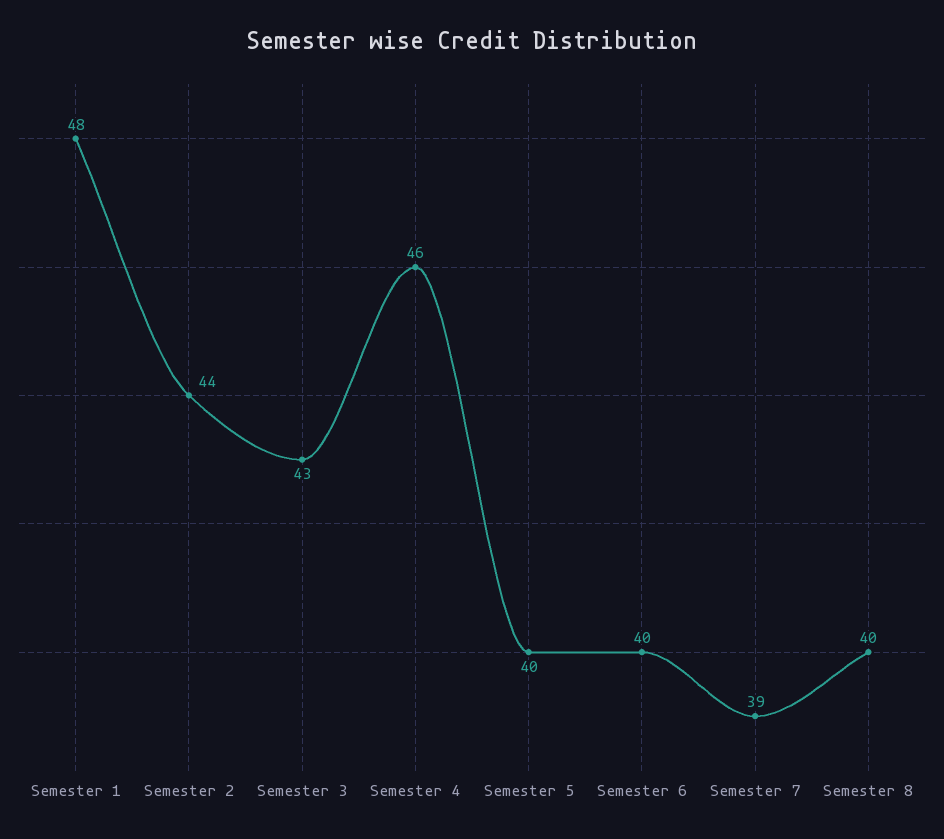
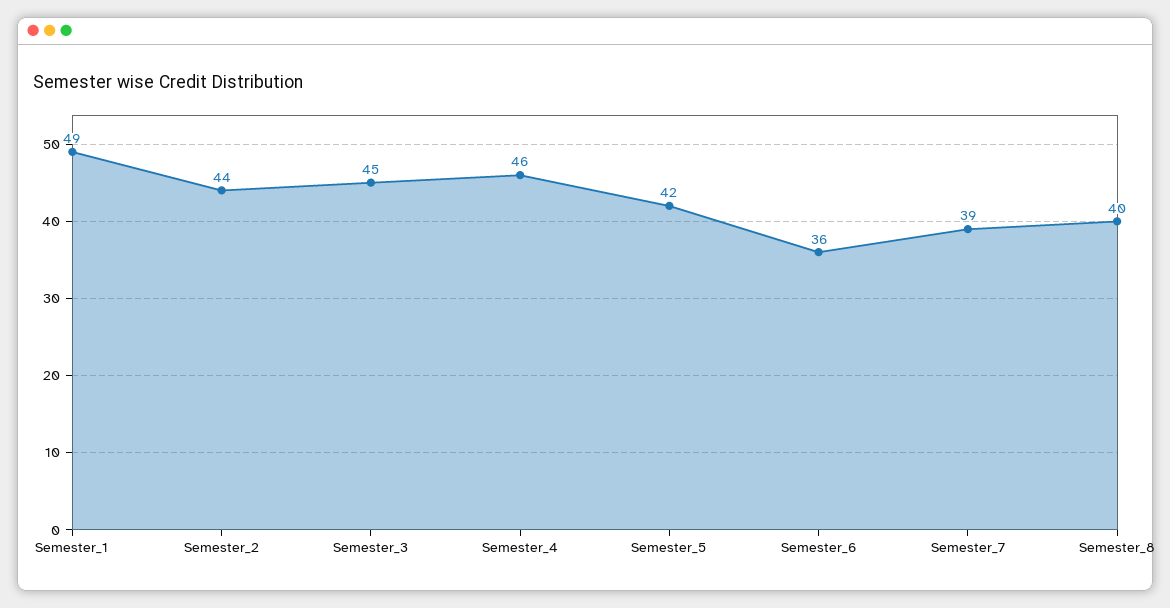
  {
-   "Semester 1": 48,
+   "Semester 1": 49,
    "Semester 2": 44,
-   "Semester 3": 43,
+   "Semester 3": 45,
    "Semester 4": 46,
-   "Semester 5": 40,
+   "Semester 5": 42,
-   "Semester 6": 40,
+   "Semester 6": 36,
    "Semester 7": 39,
    "Semester 8": 40
  }

